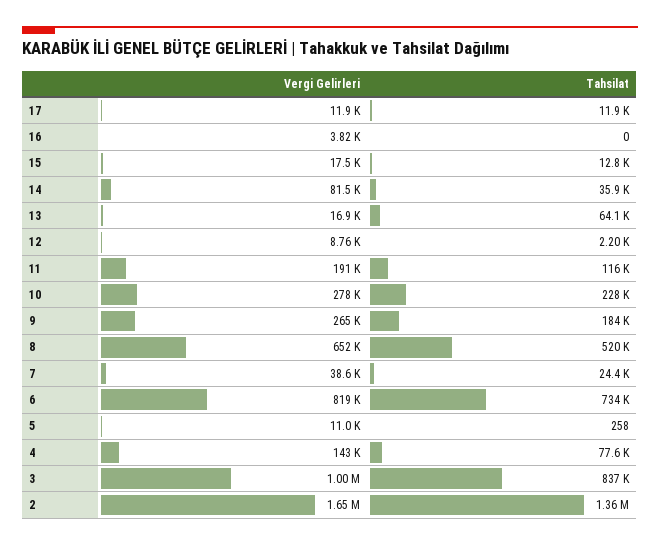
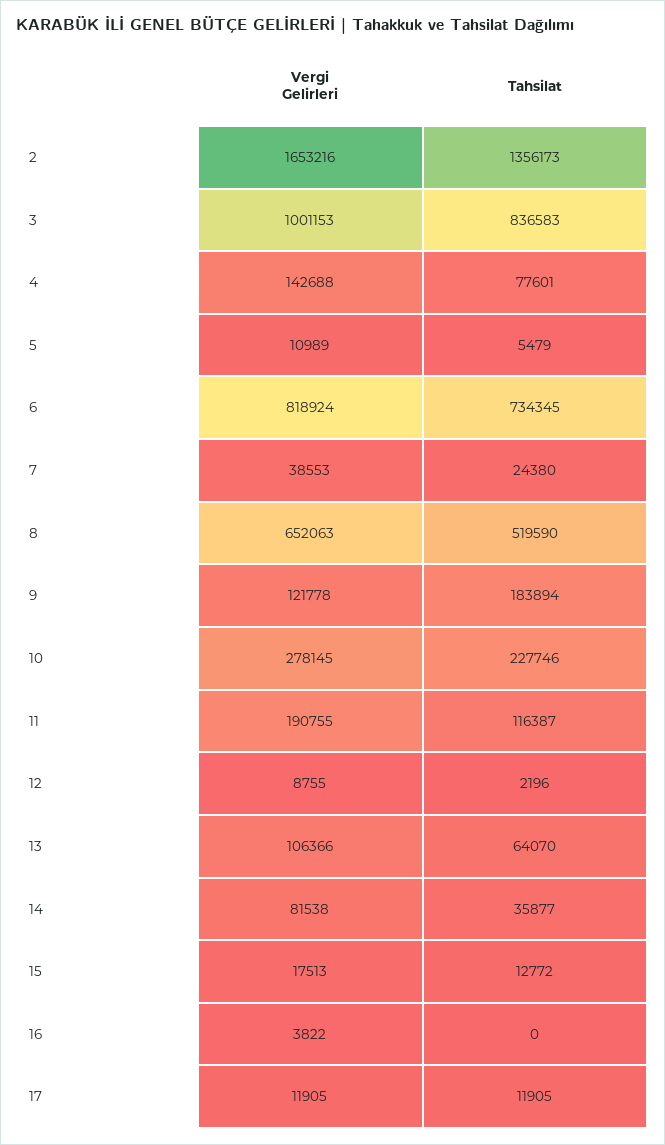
  {
    "Vergi Gelirleri": {
      "17": 11905,
      "16": 3822,
      "15": 17513,
      "14": 81538,
-     "13": 16900,
+     "13": 106366,
      "12": 8755,
      "11": 190755,
      "10": 278145,
-     "9": 265000,
+     "9": 121778,
      "8": 652063,
      "7": 38553,
      "6": 818924,
      "5": 10989,
      "4": 142688,
      "3": 1001153,
      "2": 1653216
    },
    "Tahsilat": {
      "17": 11905,
      "16": 0,
      "15": 12772,
      "14": 35877,
      "13": 64070,
      "12": 2196,
      "11": 116387,
      "10": 227746,
      "9": 183894,
      "8": 519590,
      "7": 24380,
      "6": 734345,
-     "5": 258,
+     "5": 5479,
      "4": 77601,
      "3": 836583,
      "2": 1356173
    }
  }

